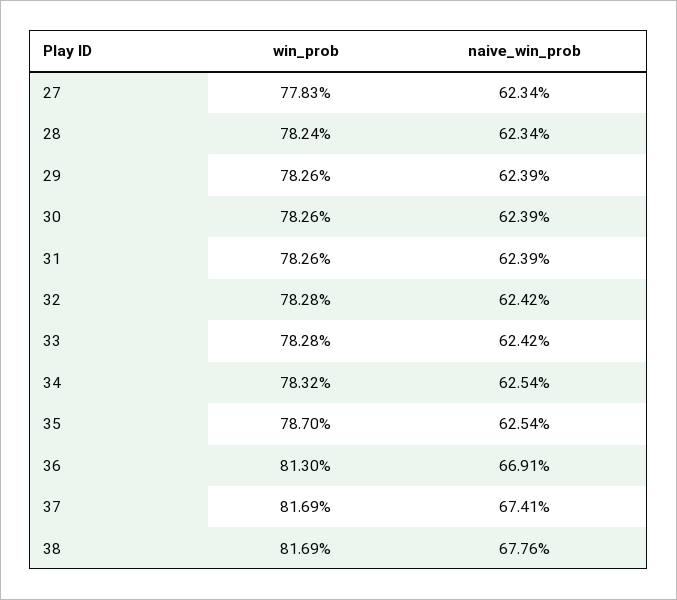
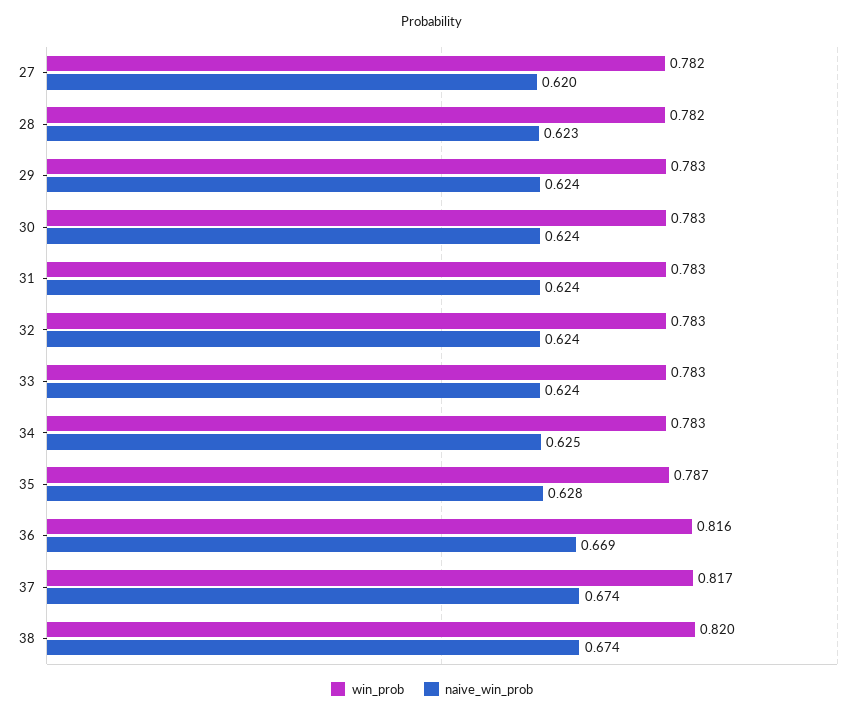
  {
    "win_prob": {
-     "27": 0.7783,
+     "27": 0.782,
      "28": 0.7824,
      "29": 0.7826,
      "30": 0.7826,
      "31": 0.7826,
      "32": 0.7828,
      "33": 0.7828,
      "34": 0.7832,
      "35": 0.787,
-     "36": 0.813,
+     "36": 0.816,
      "37": 0.8169,
-     "38": 0.8169
+     "38": 0.82
    },
    "naive_win_prob": {
-     "27": 0.6234,
+     "27": 0.62,
      "28": 0.6234,
      "29": 0.6239,
      "30": 0.6239,
      "31": 0.6239,
      "32": 0.6242,
      "33": 0.6242,
      "34": 0.6254,
-     "35": 0.6254,
+     "35": 0.628,
      "36": 0.6691,
      "37": 0.6741,
-     "38": 0.6776
+     "38": 0.674
    }
  }

